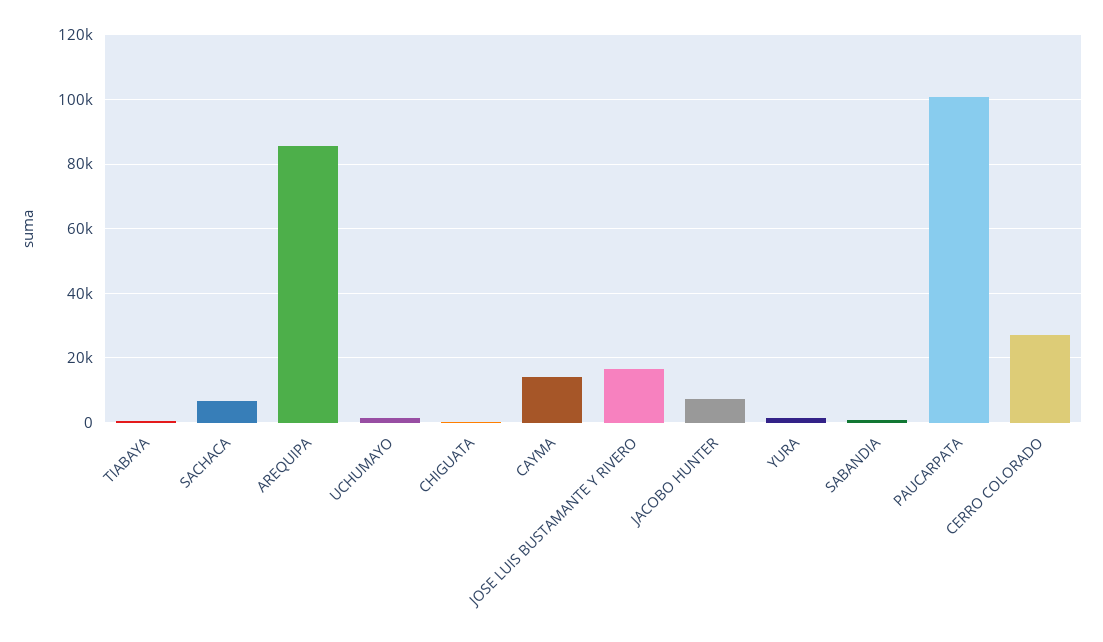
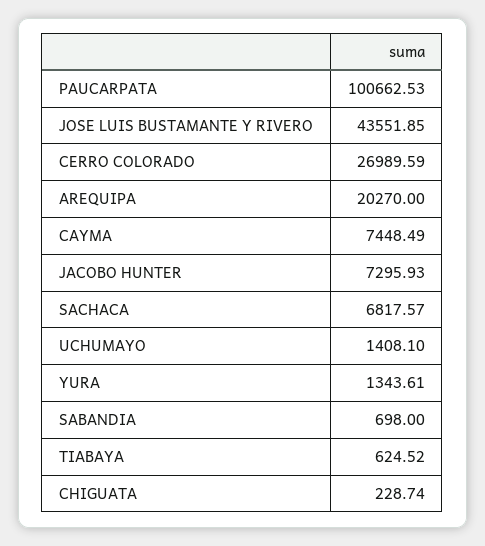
  {
    "TIABAYA": 624.52,
    "SACHACA": 6817.57,
-   "AREQUIPA": 86000,
+   "AREQUIPA": 20270,
    "UCHUMAYO": 1408.1,
    "CHIGUATA": 228.74,
-   "CAYMA": 14000,
+   "CAYMA": 7448.49,
-   "JOSE LUIS BUSTAMANTE Y RIVERO": 16000,
+   "JOSE LUIS BUSTAMANTE Y RIVERO": 43551.85,
    "JACOBO HUNTER": 7295.93,
    "YURA": 1343.61,
    "SABANDIA": 698,
    "PAUCARPATA": 100662.53,
    "CERRO COLORADO": 26989.59
  }

